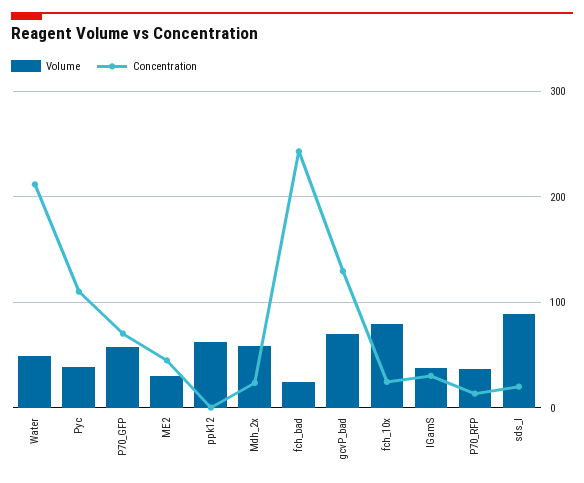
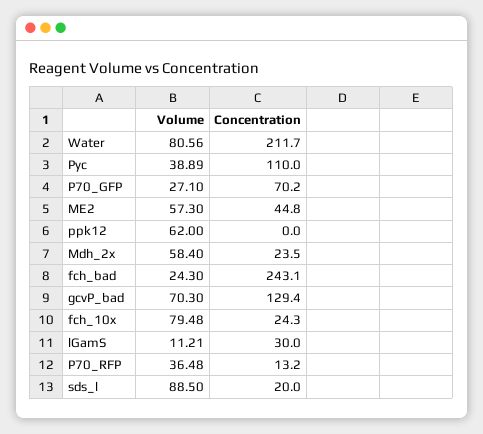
  {
    "Volume": {
-     "Water": 50,
+     "Water": 80.56,
      "Pyc": 38.89,
-     "P70_GFP": 60,
+     "P70_GFP": 27.1,
-     "ME2": 30,
+     "ME2": 57.3,
      "ppk12": 62,
      "Mdh_2x": 58.4,
      "fch_bad": 24.3,
      "gcvP_bad": 70.3,
      "fch_10x": 79.48,
-     "lGamS": 40,
+     "lGamS": 11.21,
      "P70_RFP": 36.48,
      "sds_l": 88.5
    },
    "Concentration": {
      "Water": 211.7,
      "Pyc": 110,
      "P70_GFP": 70.2,
      "ME2": 44.8,
      "ppk12": 0,
      "Mdh_2x": 23.5,
      "fch_bad": 243.1,
      "gcvP_bad": 129.4,
      "fch_10x": 24.3,
      "lGamS": 30,
      "P70_RFP": 13.2,
      "sds_l": 20
    }
  }

